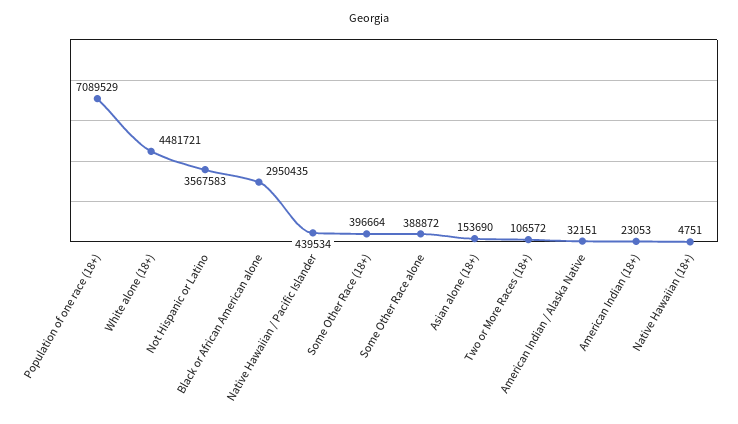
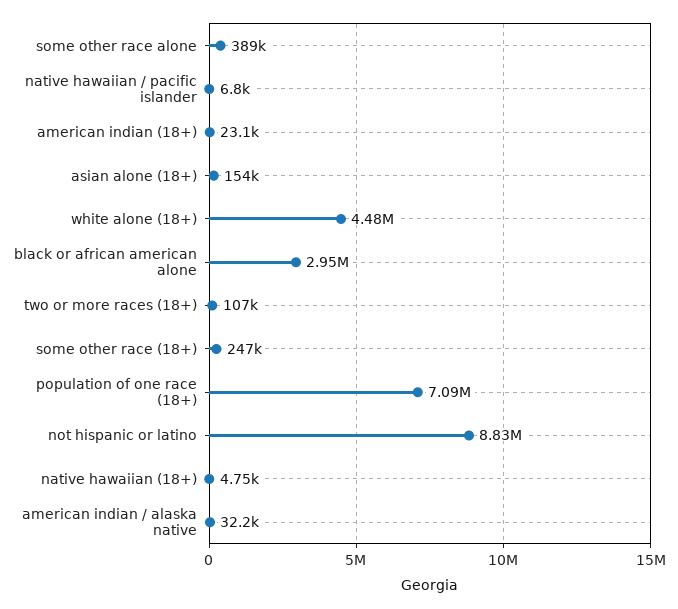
  {
    "Population of one race (18+)": 7089529,
    "White alone (18+)": 4481721,
-   "Not Hispanic or Latino": 3567583,
+   "Not Hispanic or Latino": 8830000,
    "Black or African American alone": 2950435,
-   "Native Hawaiian / Pacific Islander": 439534,
+   "Native Hawaiian / Pacific Islander": 6800,
-   "Some Other Race (18+)": 396664,
+   "Some Other Race (18+)": 247000,
    "Some Other Race alone": 388872,
    "Asian alone (18+)": 153690,
    "Two or More Races (18+)": 106572,
    "American Indian / Alaska Native": 32151,
    "American Indian (18+)": 23053,
    "Native Hawaiian (18+)": 4751
  }

